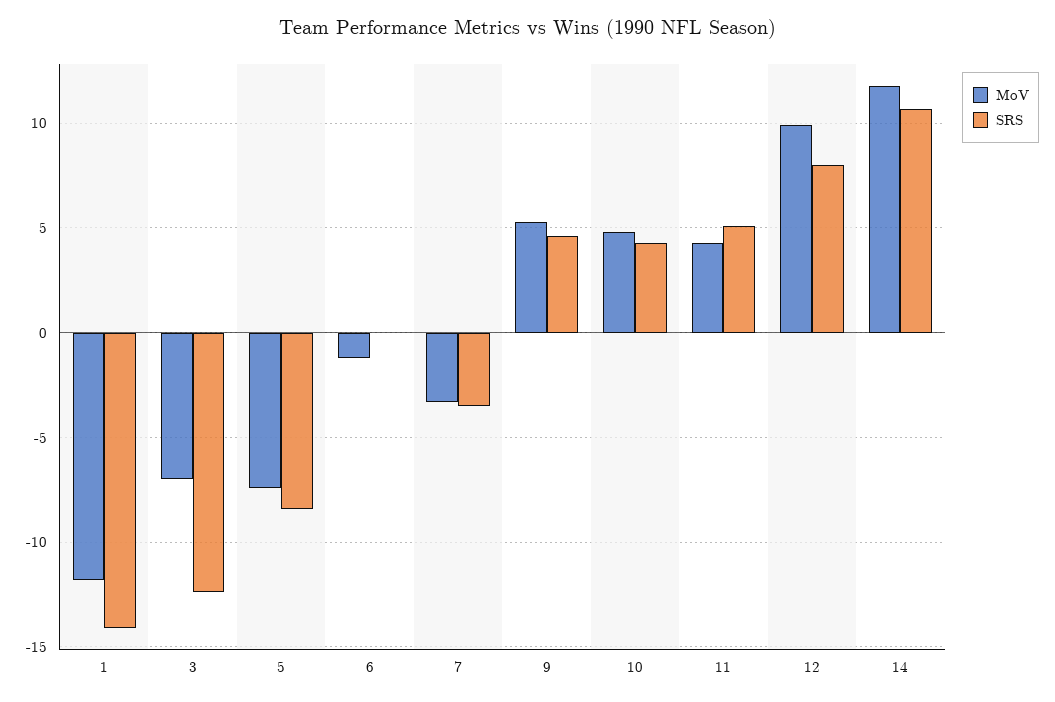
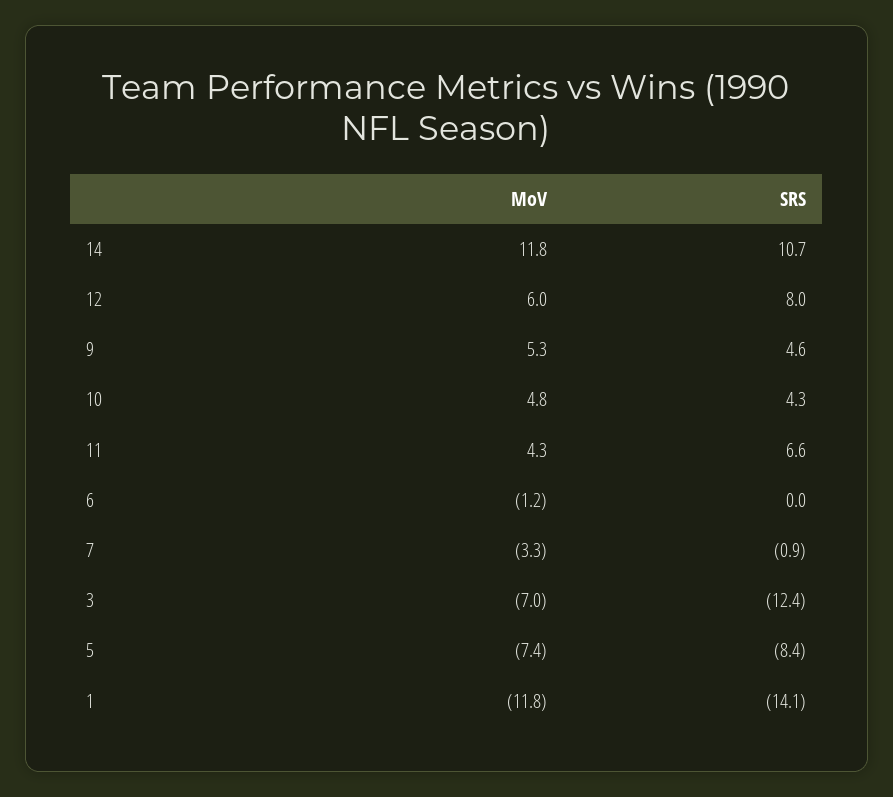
  {
    "MoV": {
      "1": -11.8,
      "3": -7,
      "5": -7.4,
      "6": -1.2,
      "7": -3.3,
      "9": 5.3,
      "10": 4.8,
      "11": 4.3,
-     "12": 10,
+     "12": 6,
      "14": 11.8
    },
    "SRS": {
      "1": -14.1,
      "3": -12.4,
      "5": -8.4,
      "6": 0,
-     "7": -3.5,
+     "7": -0.9,
      "9": 4.6,
      "10": 4.3,
-     "11": 5,
+     "11": 6.6,
      "12": 8,
      "14": 10.7
    }
  }

